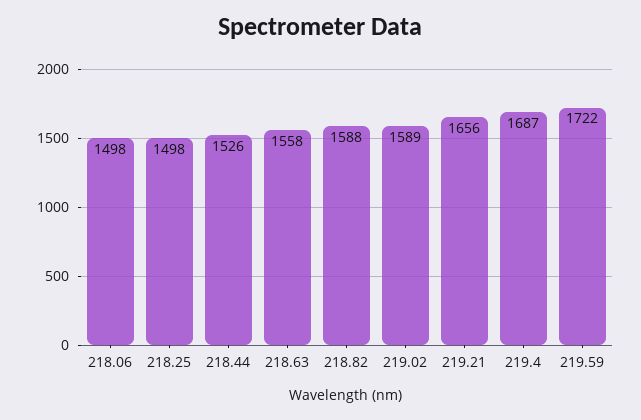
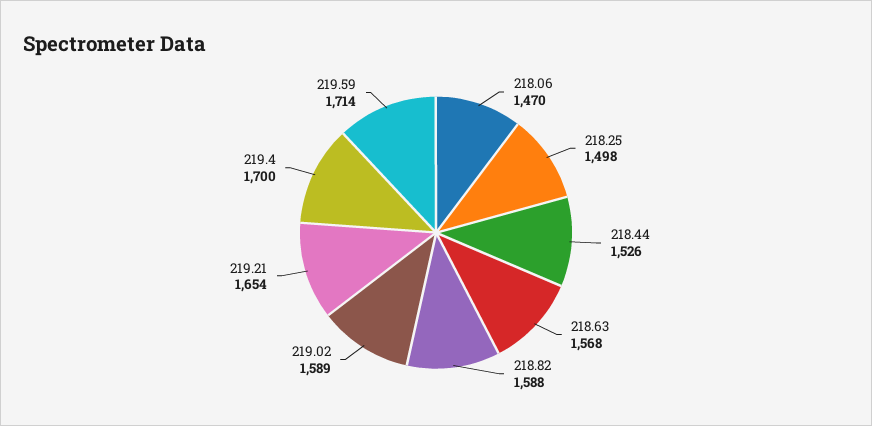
  {
-   "218.06": 1498,
+   "218.06": 1470,
    "218.25": 1498,
    "218.44": 1526,
-   "218.63": 1558,
+   "218.63": 1568,
    "218.82": 1588,
    "219.02": 1589,
-   "219.21": 1656,
+   "219.21": 1654,
-   "219.4": 1687,
+   "219.4": 1700,
-   "219.59": 1722
+   "219.59": 1714
  }

